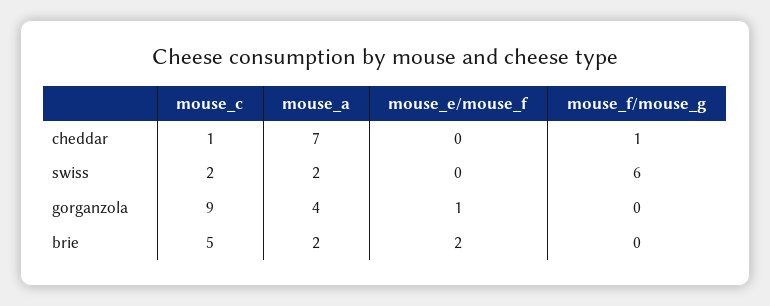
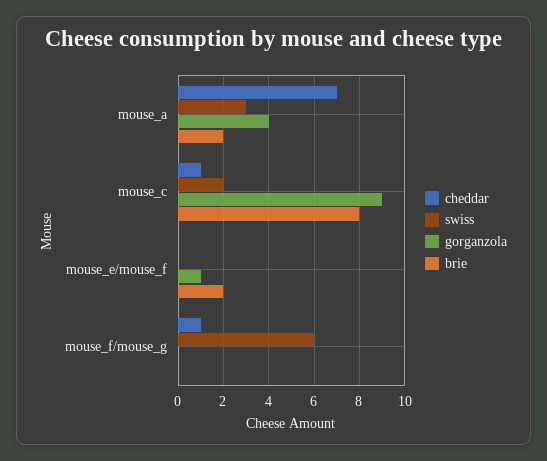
  {
    "cheddar": {
      "mouse_c": 1,
      "mouse_a": 7,
      "mouse_e/mouse_f": 0,
      "mouse_f/mouse_g": 1
    },
    "swiss": {
      "mouse_c": 2,
-     "mouse_a": 2,
+     "mouse_a": 3,
      "mouse_e/mouse_f": 0,
      "mouse_f/mouse_g": 6
    },
    "gorganzola": {
      "mouse_c": 9,
      "mouse_a": 4,
      "mouse_e/mouse_f": 1,
      "mouse_f/mouse_g": 0
    },
    "brie": {
-     "mouse_c": 5,
+     "mouse_c": 8,
      "mouse_a": 2,
      "mouse_e/mouse_f": 2,
      "mouse_f/mouse_g": 0
    }
  }

